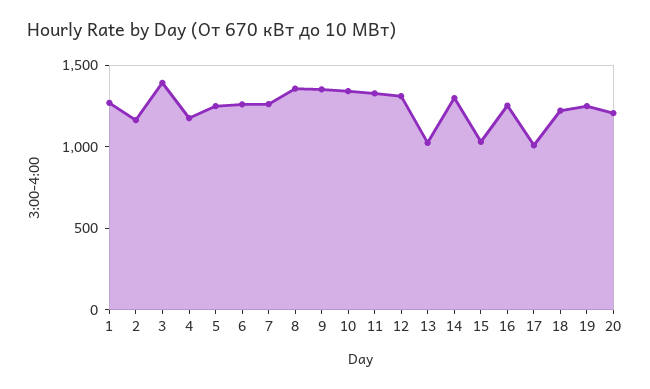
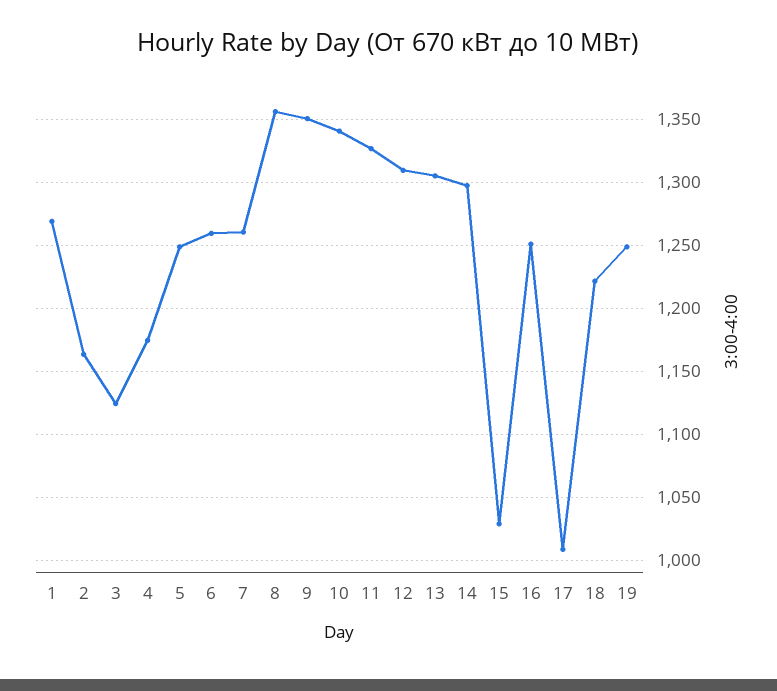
  {
    "1": 1270,
    "2": 1165,
-   "3": 1400,
+   "3": 1125,
    "4": 1175,
    "5": 1250,
    "6": 1260,
    "7": 1260,
    "8": 1355,
    "9": 1350,
    "10": 1340,
    "11": 1325,
    "12": 1310,
-   "13": 1000,
+   "13": 1305,
    "14": 1295,
    "15": 1030,
    "16": 1250,
    "17": 1010,
    "18": 1220,
-   "19": 1250,
+   "19": 1250
-   "20": 1200
  }

